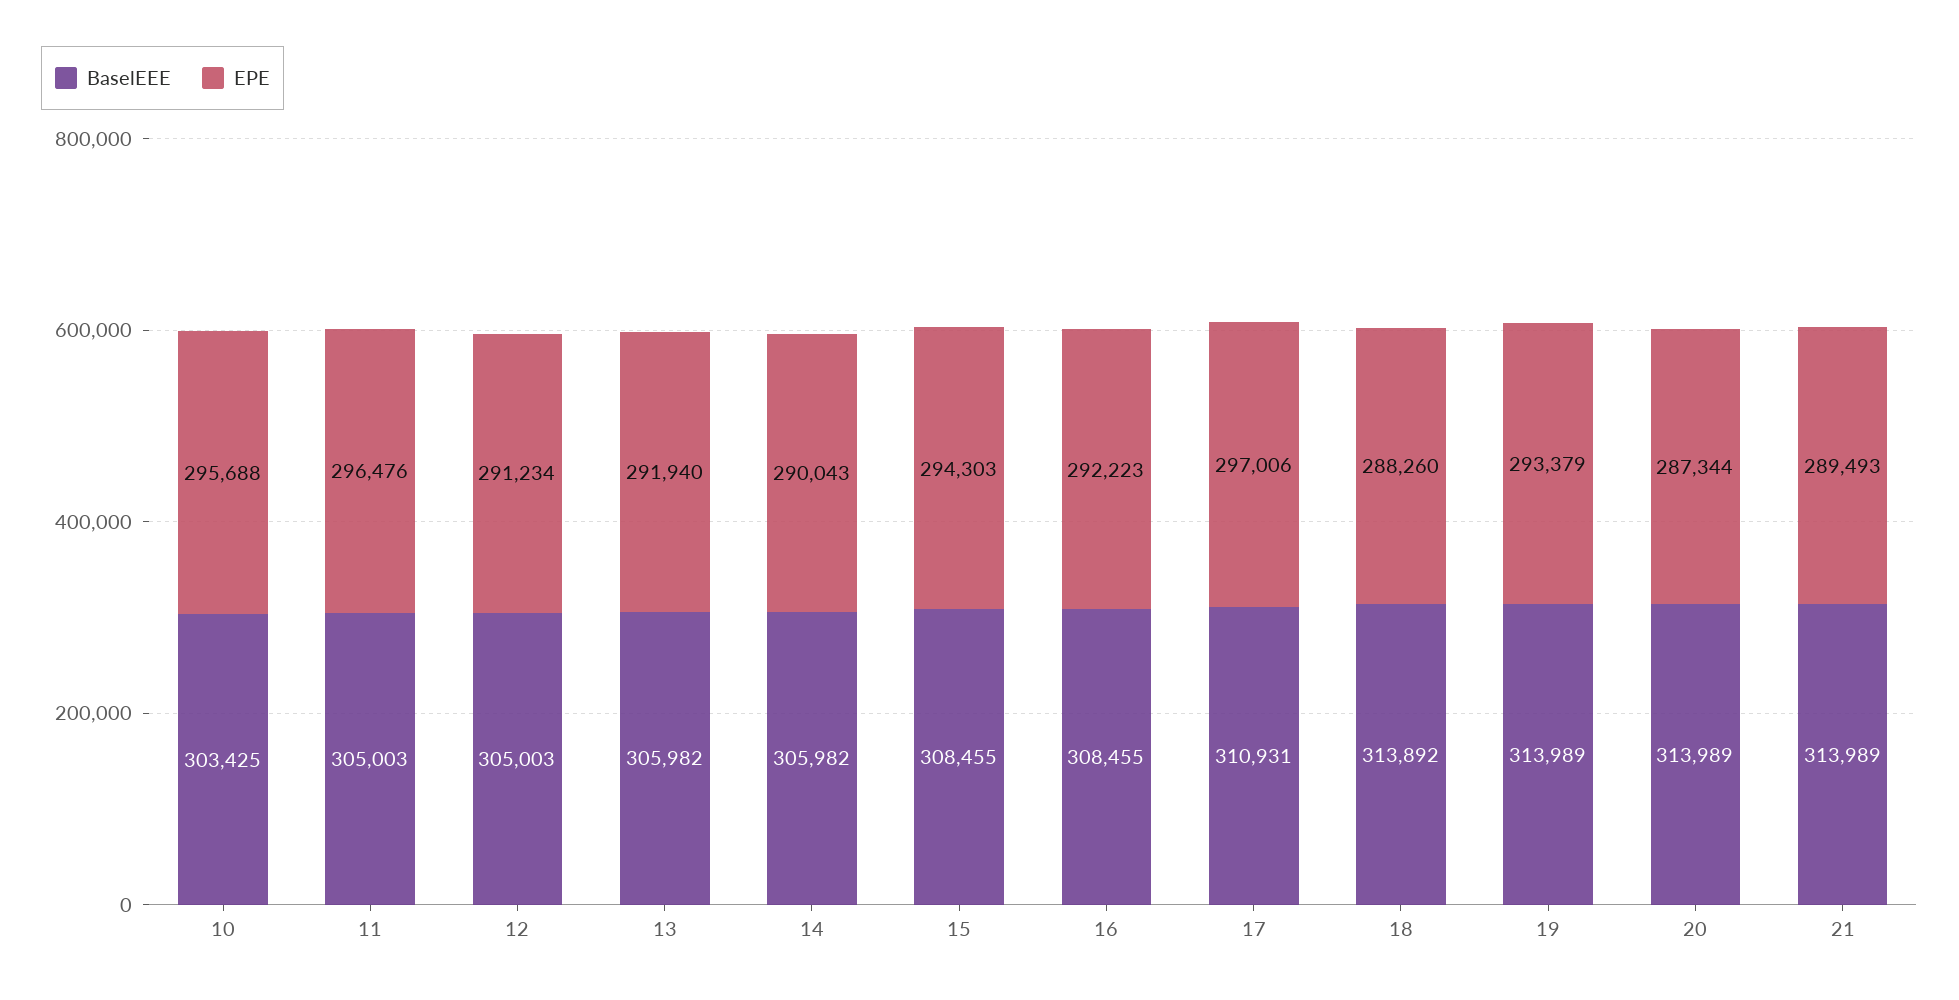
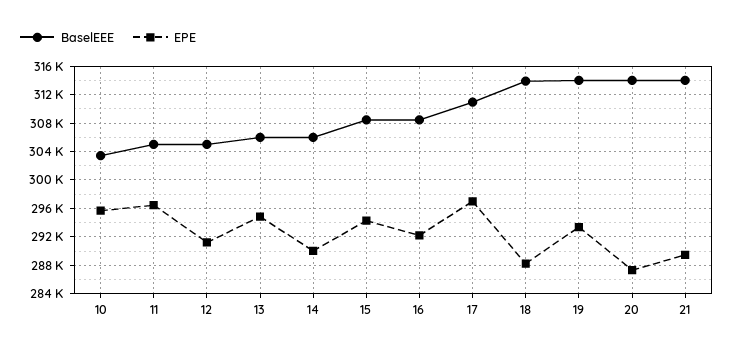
  {
    "BaselEEE": {
      "10": 303425,
      "11": 305003,
      "12": 305003,
      "13": 305982,
      "14": 305982,
      "15": 308455,
      "16": 308455,
      "17": 310931,
      "18": 313892,
      "19": 313989,
      "20": 313989,
      "21": 313989
    },
    "EPE": {
      "10": 295688,
      "11": 296476,
      "12": 291234,
-     "13": 291940,
+     "13": 295000,
      "14": 290043,
      "15": 294303,
      "16": 292223,
      "17": 297006,
      "18": 288260,
      "19": 293379,
      "20": 287344,
      "21": 289493
    }
  }

